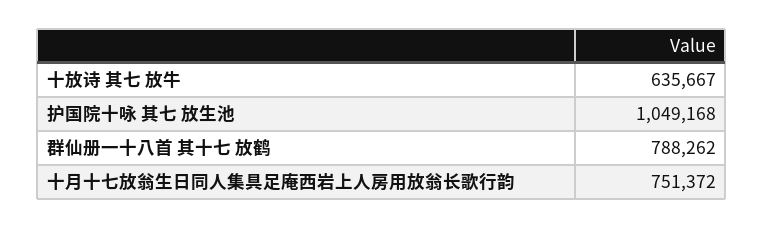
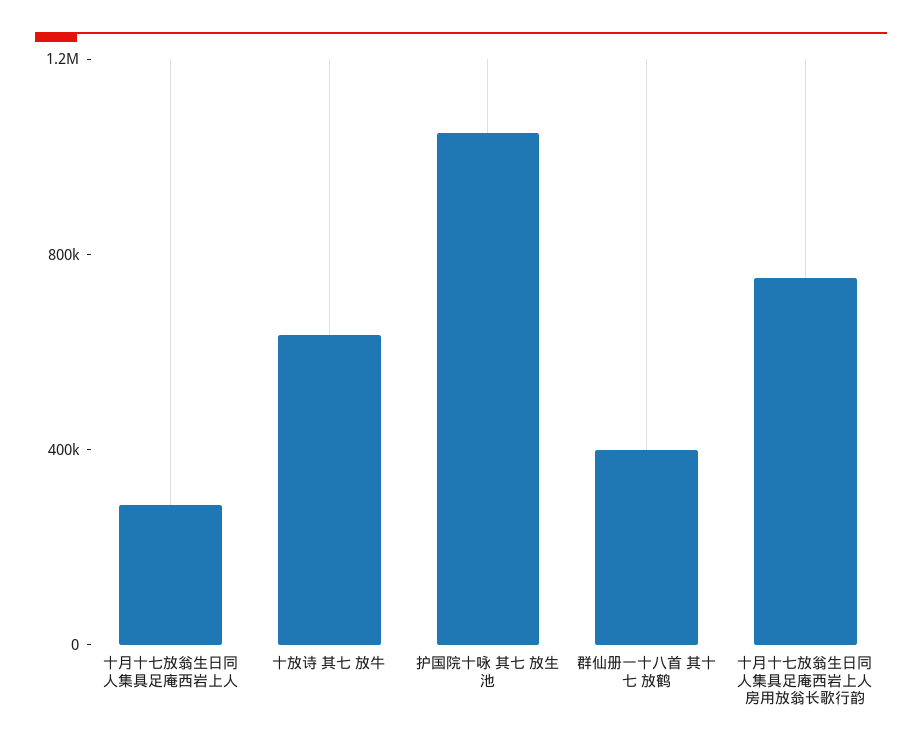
  {
    "十放诗 其七 放牛": 635667,
    "护国院十咏 其七 放生池": 1049168,
-   "群仙册一十八首 其十七 放鹤": 788262,
+   "群仙册一十八首 其十七 放鹤": 400000,
-   "十月十七放翁生日同人集具足庵西岩上人房用放翁长歌行韵": 751372
+   "十月十七放翁生日同人集具足庵西岩上人房用放翁长歌行韵": 751372,
+   "十月十七放翁生日同人集具足庵西岩上人": 300000
  }

